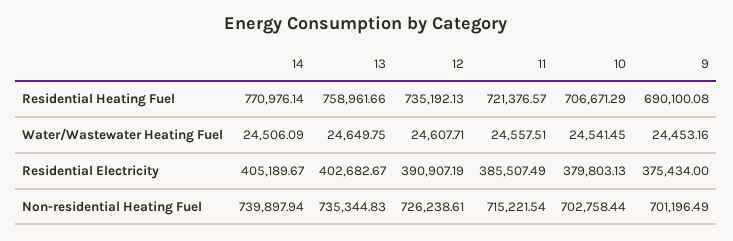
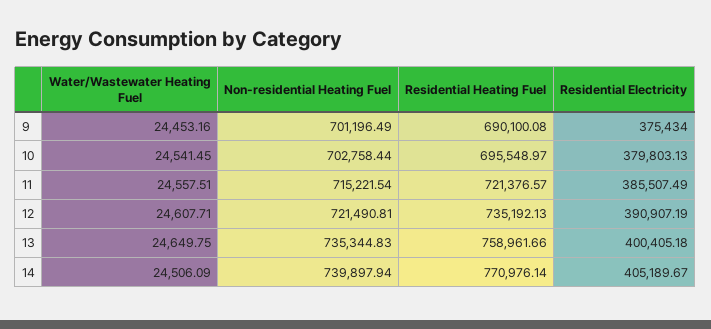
  {
    "14": {
      "Residential Heating Fuel": 770976.14,
      "Water/Wastewater Heating Fuel": 24506.09,
      "Residential Electricity": 405189.67,
      "Non-residential Heating Fuel": 739897.94
    },
    "13": {
      "Residential Heating Fuel": 758961.66,
      "Water/Wastewater Heating Fuel": 24649.75,
-     "Residential Electricity": 402682.67,
+     "Residential Electricity": 400405.18,
      "Non-residential Heating Fuel": 735344.83
    },
    "12": {
      "Residential Heating Fuel": 735192.13,
      "Water/Wastewater Heating Fuel": 24607.71,
      "Residential Electricity": 390907.19,
-     "Non-residential Heating Fuel": 726238.61
+     "Non-residential Heating Fuel": 721490.81
    },
    "11": {
      "Residential Heating Fuel": 721376.57,
      "Water/Wastewater Heating Fuel": 24557.51,
      "Residential Electricity": 385507.49,
      "Non-residential Heating Fuel": 715221.54
    },
    "10": {
-     "Residential Heating Fuel": 706671.29,
+     "Residential Heating Fuel": 695548.97,
      "Water/Wastewater Heating Fuel": 24541.45,
      "Residential Electricity": 379803.13,
      "Non-residential Heating Fuel": 702758.44
    },
    "9": {
      "Residential Heating Fuel": 690100.08,
      "Water/Wastewater Heating Fuel": 24453.16,
      "Residential Electricity": 375434,
      "Non-residential Heating Fuel": 701196.49
    }
  }

